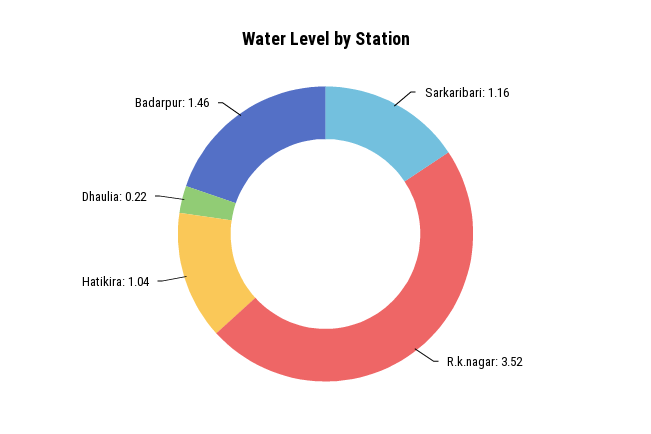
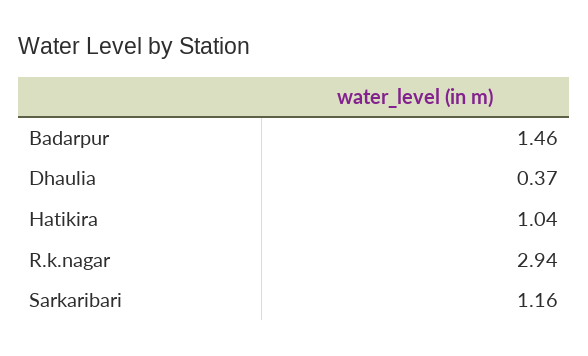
  {
    "Sarkaribari": 1.16,
-   "R.k.nagar": 3.52,
+   "R.k.nagar": 2.94,
    "Hatikira": 1.04,
-   "Dhaulia": 0.22,
+   "Dhaulia": 0.37,
    "Badarpur": 1.46
  }

